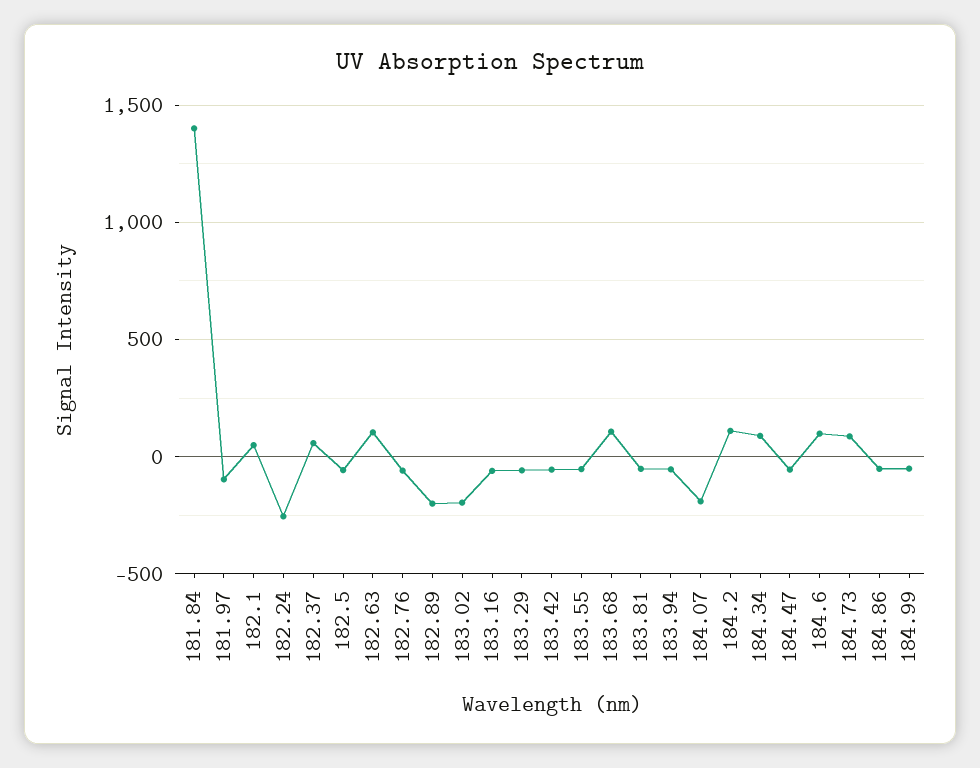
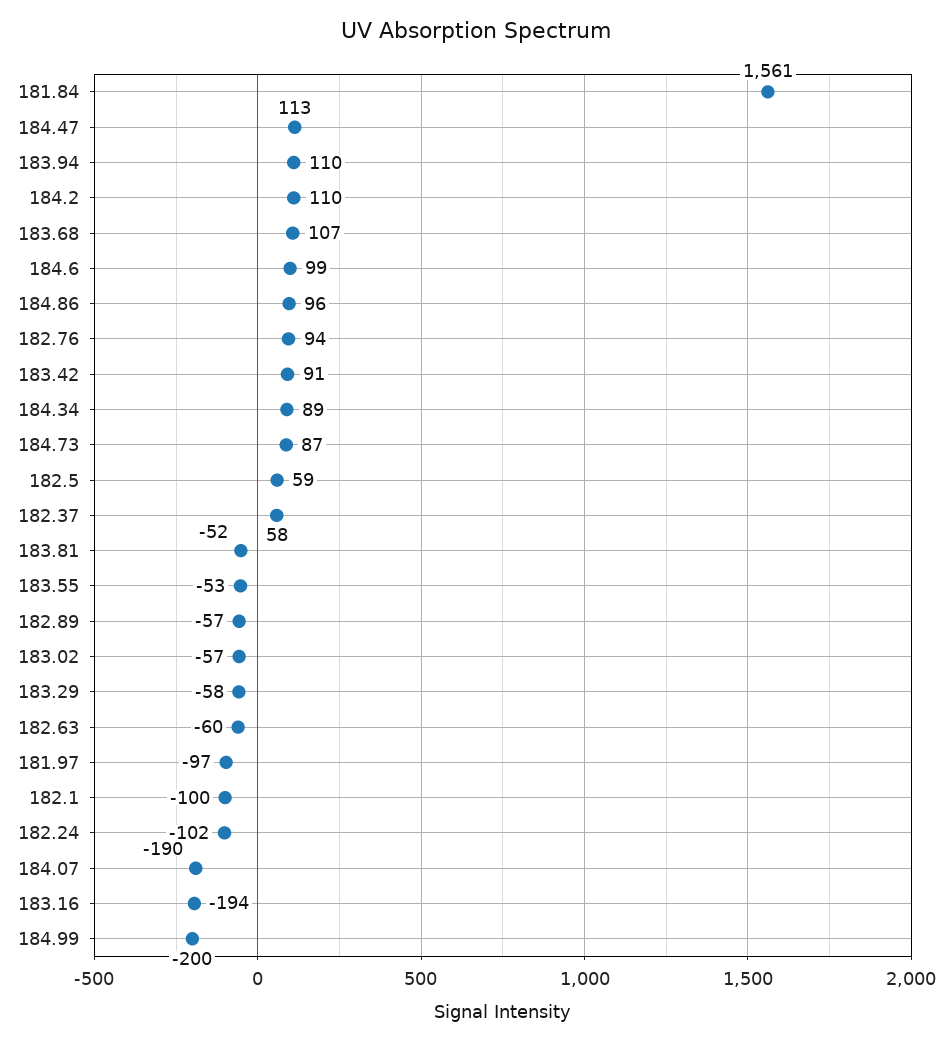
  {
-   "181.84": 1400,
+   "181.84": 1561,
    "181.97": -97,
-   "182.1": 50,
+   "182.1": -100,
-   "182.24": -250,
+   "182.24": -102,
    "182.37": 58,
-   "182.5": -50,
+   "182.5": 59,
-   "182.63": 100,
+   "182.63": -60,
-   "182.76": -50,
+   "182.76": 94,
-   "182.89": -200,
+   "182.89": -57,
-   "183.02": -200,
+   "183.02": -57,
-   "183.16": -50,
+   "183.16": -194,
    "183.29": -58,
-   "183.42": -50,
+   "183.42": 91,
    "183.55": -53,
    "183.68": 107,
    "183.81": -52,
-   "183.94": -50,
+   "183.94": 110,
    "184.07": -190,
    "184.2": 110,
    "184.34": 89,
-   "184.47": -50,
+   "184.47": 113,
    "184.6": 99,
    "184.73": 87,
-   "184.86": -50,
+   "184.86": 96,
-   "184.99": -50
+   "184.99": -200
  }

